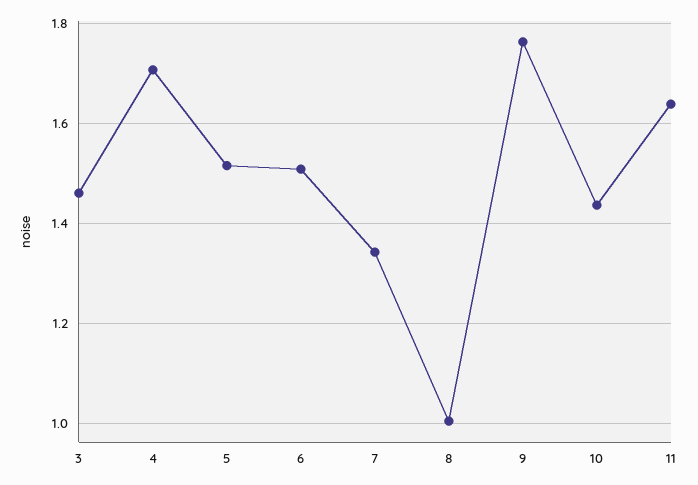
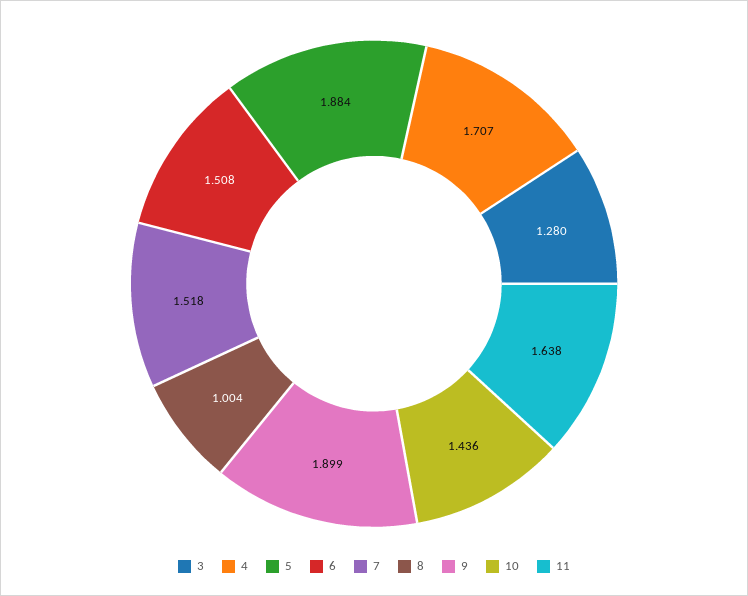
  {
-   "3": 1.46,
+   "3": 1.28,
    "4": 1.707,
-   "5": 1.52,
+   "5": 1.884,
    "6": 1.508,
-   "7": 1.34,
+   "7": 1.518,
    "8": 1.004,
-   "9": 1.76,
+   "9": 1.899,
    "10": 1.436,
    "11": 1.638
  }

